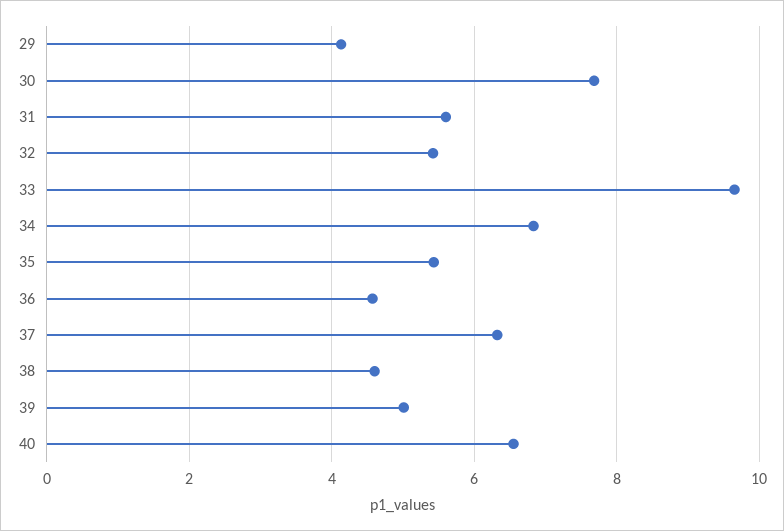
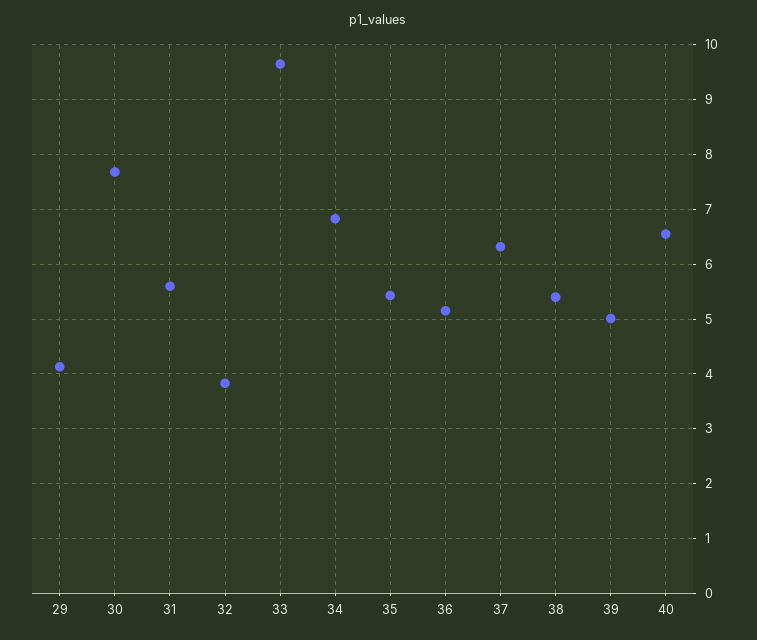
  {
    "29": 4.2,
    "30": 7.6,
    "31": 5.6,
-   "32": 5.4,
+   "32": 3.8,
    "33": 9.6,
    "34": 6.8,
    "35": 5.4,
-   "36": 4.6,
+   "36": 5.2,
    "37": 6.4,
-   "38": 4.6,
+   "38": 5.4,
    "39": 5,
    "40": 6.6
  }

